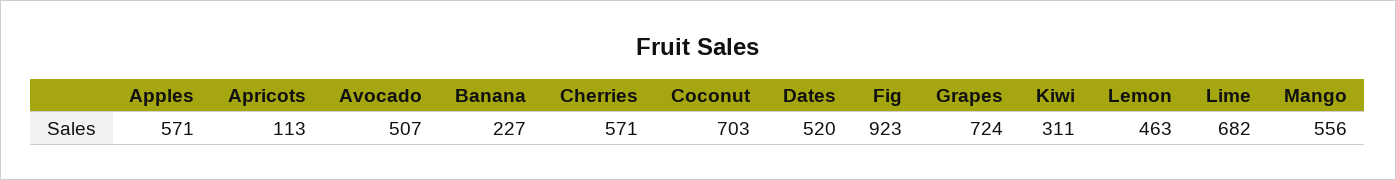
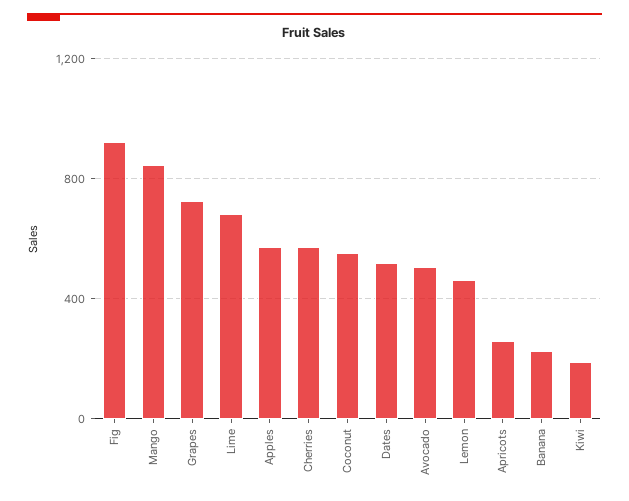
  {
    "Apples": 571,
-   "Apricots": 113,
+   "Apricots": 250,
    "Avocado": 507,
    "Banana": 227,
    "Cherries": 571,
-   "Coconut": 703,
+   "Coconut": 550,
    "Dates": 520,
    "Fig": 923,
    "Grapes": 724,
-   "Kiwi": 311,
+   "Kiwi": 200,
    "Lemon": 463,
    "Lime": 682,
-   "Mango": 556
+   "Mango": 850
  }

